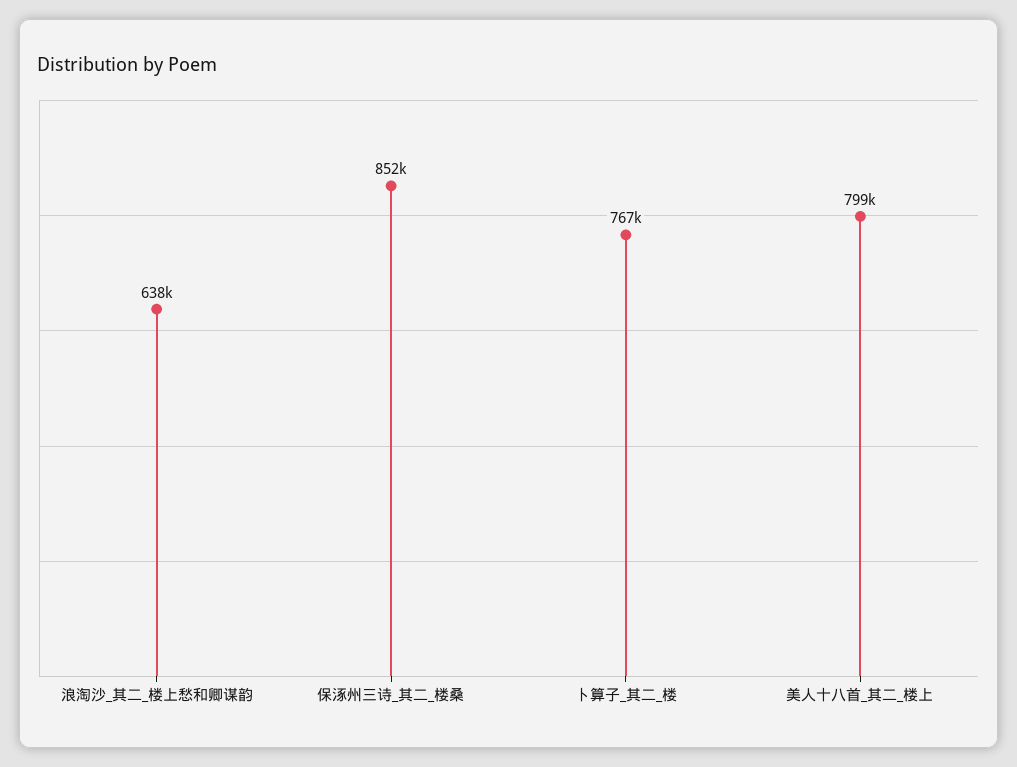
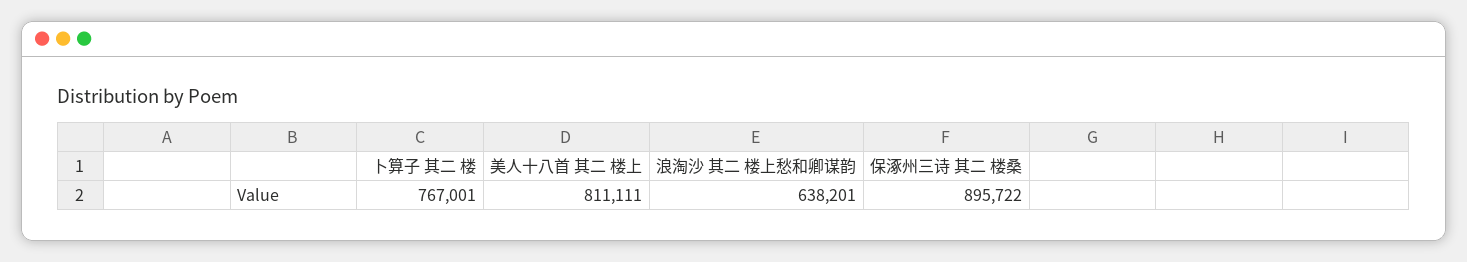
  {
    "浪淘沙_其二_楼上愁和卿谋韵": 638201,
-   "保涿州三诗_其二_楼桑": 852000,
+   "保涿州三诗_其二_楼桑": 895722,
    "卜算子_其二_楼": 767001,
-   "美人十八首_其二_楼上": 799000
+   "美人十八首_其二_楼上": 811111
  }

